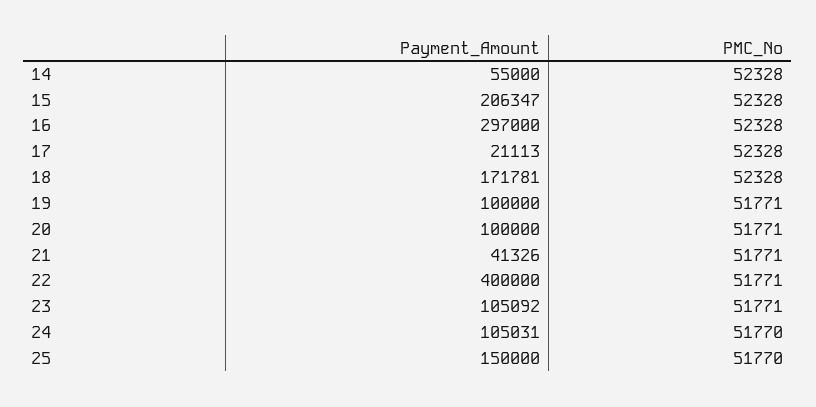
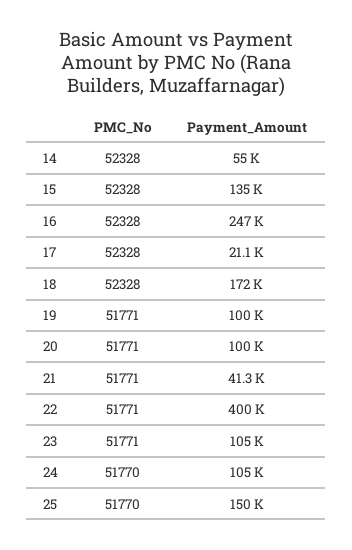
  {
    "Payment_Amount": {
      "14": 55000,
-     "15": 206347,
+     "15": 135000,
-     "16": 297000,
+     "16": 247000,
      "17": 21113,
      "18": 171781,
      "19": 100000,
      "20": 100000,
      "21": 41326,
      "22": 400000,
      "23": 105092,
      "24": 105031,
      "25": 150000
    },
    "PMC_No": {
      "14": 52328,
      "15": 52328,
      "16": 52328,
      "17": 52328,
      "18": 52328,
      "19": 51771,
      "20": 51771,
      "21": 51771,
      "22": 51771,
      "23": 51771,
      "24": 51770,
      "25": 51770
    }
  }

